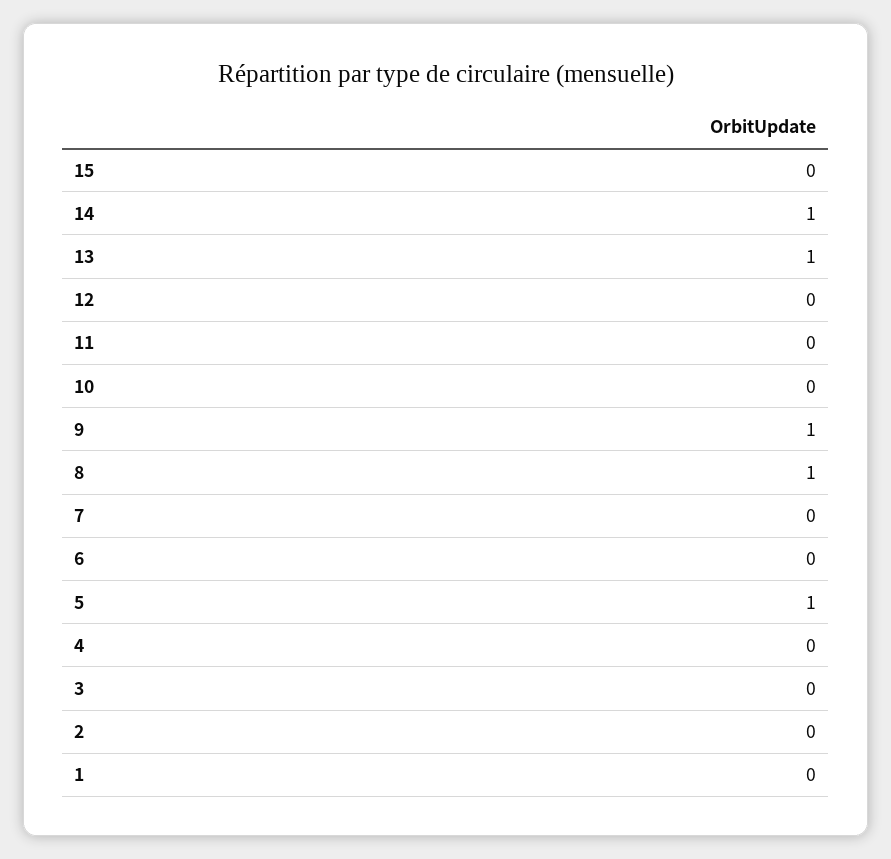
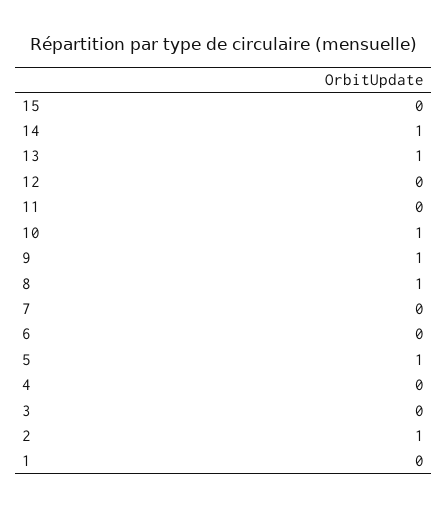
  {
    "15": 0,
    "14": 1,
    "13": 1,
    "12": 0,
    "11": 0,
-   "10": 0,
+   "10": 1,
    "9": 1,
    "8": 1,
    "7": 0,
    "6": 0,
    "5": 1,
    "4": 0,
    "3": 0,
-   "2": 0,
+   "2": 1,
    "1": 0
  }

